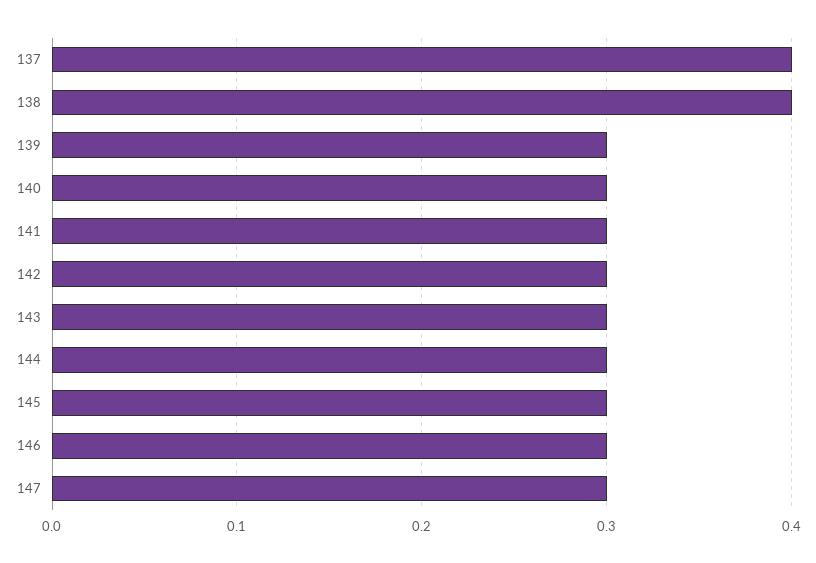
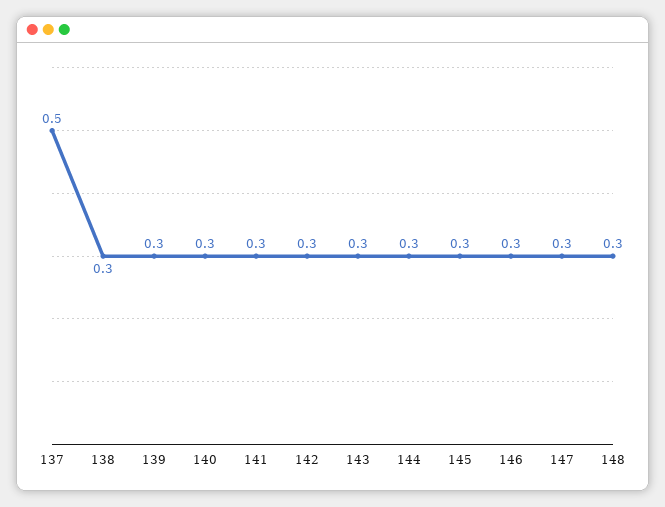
  {
-   "137": 0.4,
+   "137": 0.5,
-   "138": 0.4,
+   "138": 0.3,
    "139": 0.3,
    "140": 0.3,
    "141": 0.3,
    "142": 0.3,
    "143": 0.3,
    "144": 0.3,
    "145": 0.3,
    "146": 0.3,
-   "147": 0.3
+   "147": 0.3,
+   "148": 0.3
  }

